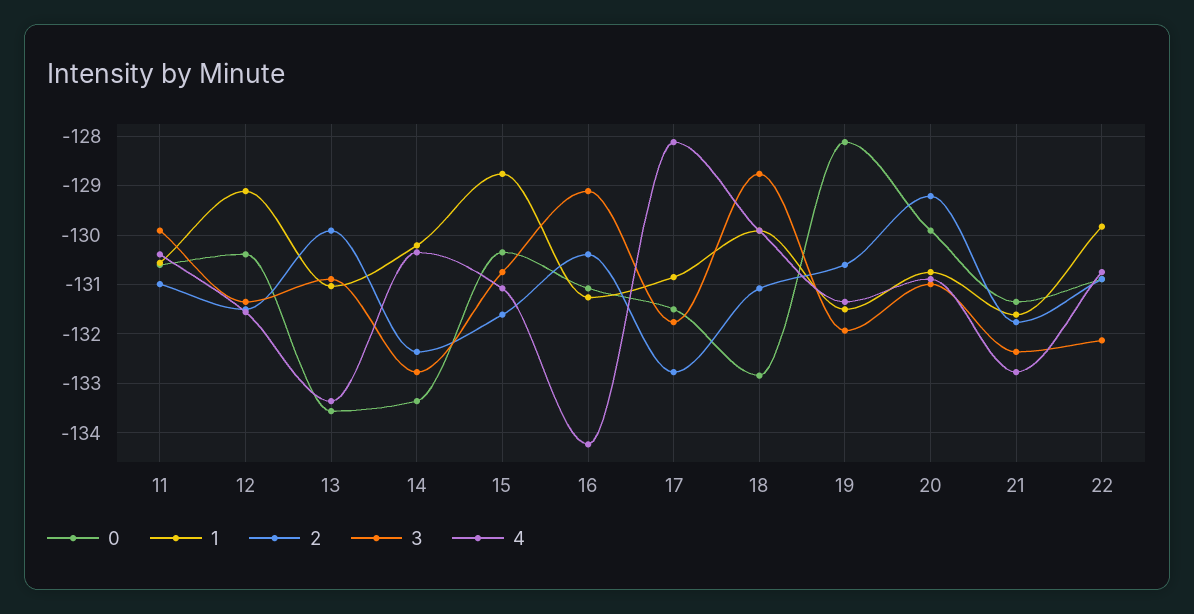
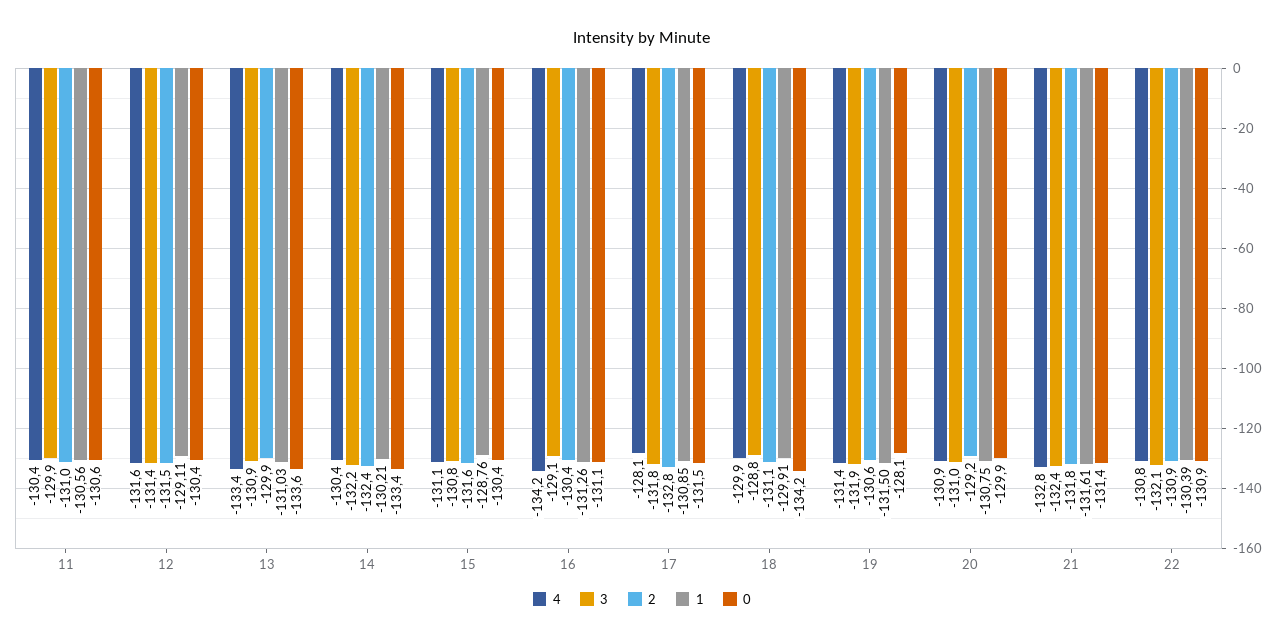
  {
    "0": {
      "11": -130.6,
      "12": -130.4,
      "13": -133.6,
      "14": -133.4,
      "15": -130.4,
      "16": -131.1,
      "17": -131.5,
-     "18": -132.8,
+     "18": -134.2,
      "19": -128.1,
      "20": -129.9,
      "21": -131.4,
      "22": -130.9
    },
    "1": {
      "11": -130.56,
      "12": -129.11,
      "13": -131.03,
      "14": -130.21,
      "15": -128.76,
      "16": -131.26,
      "17": -130.85,
      "18": -129.91,
      "19": -131.5,
      "20": -130.75,
      "21": -131.61,
-     "22": -129.8
+     "22": -130.39
    },
    "2": {
      "11": -131,
      "12": -131.5,
      "13": -129.9,
      "14": -132.4,
      "15": -131.6,
      "16": -130.4,
      "17": -132.8,
      "18": -131.1,
      "19": -130.6,
      "20": -129.2,
      "21": -131.8,
      "22": -130.9
    },
    "3": {
      "11": -129.9,
      "12": -131.4,
      "13": -130.9,
-     "14": -132.8,
+     "14": -132.2,
      "15": -130.8,
      "16": -129.1,
      "17": -131.8,
      "18": -128.8,
      "19": -131.9,
      "20": -131,
      "21": -132.4,
      "22": -132.1
    },
    "4": {
      "11": -130.4,
      "12": -131.6,
      "13": -133.4,
      "14": -130.4,
      "15": -131.1,
      "16": -134.2,
      "17": -128.1,
      "18": -129.9,
      "19": -131.4,
      "20": -130.9,
      "21": -132.8,
      "22": -130.8
    }
  }

